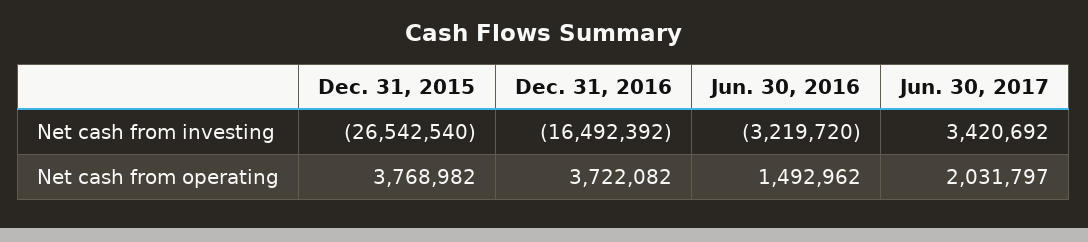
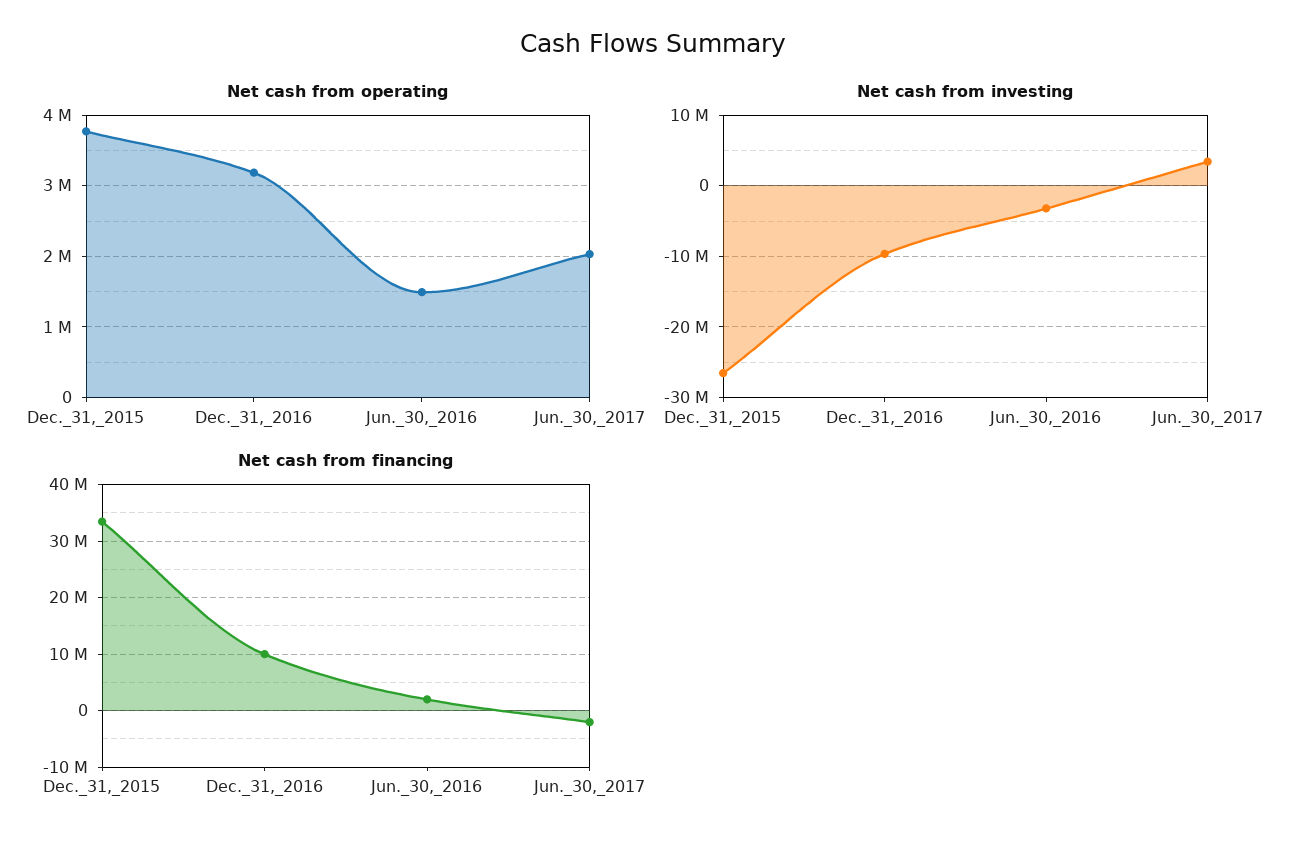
  {
    "Net cash from investing": {
      "Dec. 31, 2015": -26542540,
-     "Dec. 31, 2016": -16492392,
+     "Dec. 31, 2016": -10000000,
      "Jun. 30, 2016": -3219720,
      "Jun. 30, 2017": 3420692
    },
    "Net cash from operating": {
      "Dec. 31, 2015": 3768982,
-     "Dec. 31, 2016": 3722082,
+     "Dec. 31, 2016": 3200000,
      "Jun. 30, 2016": 1492962,
      "Jun. 30, 2017": 2031797
-   }
+   },
+   "Net cash from financing": {
+     "Dec. 31, 2015": 34000000,
+     "Dec. 31, 2016": 10000000,
+     "Jun. 30, 2016": 2000000,
+     "Jun. 30, 2017": -2000000
+   }
  }

